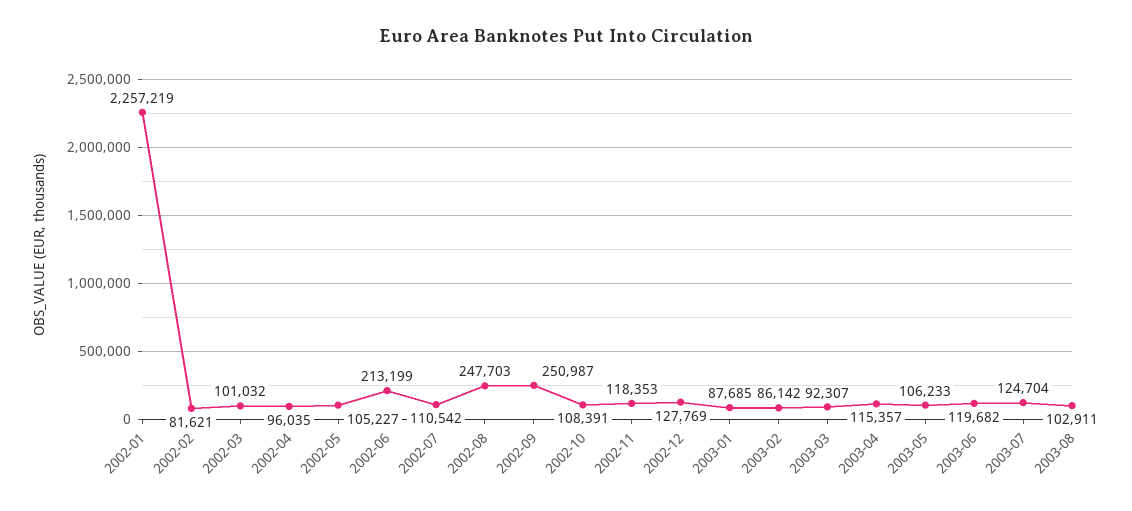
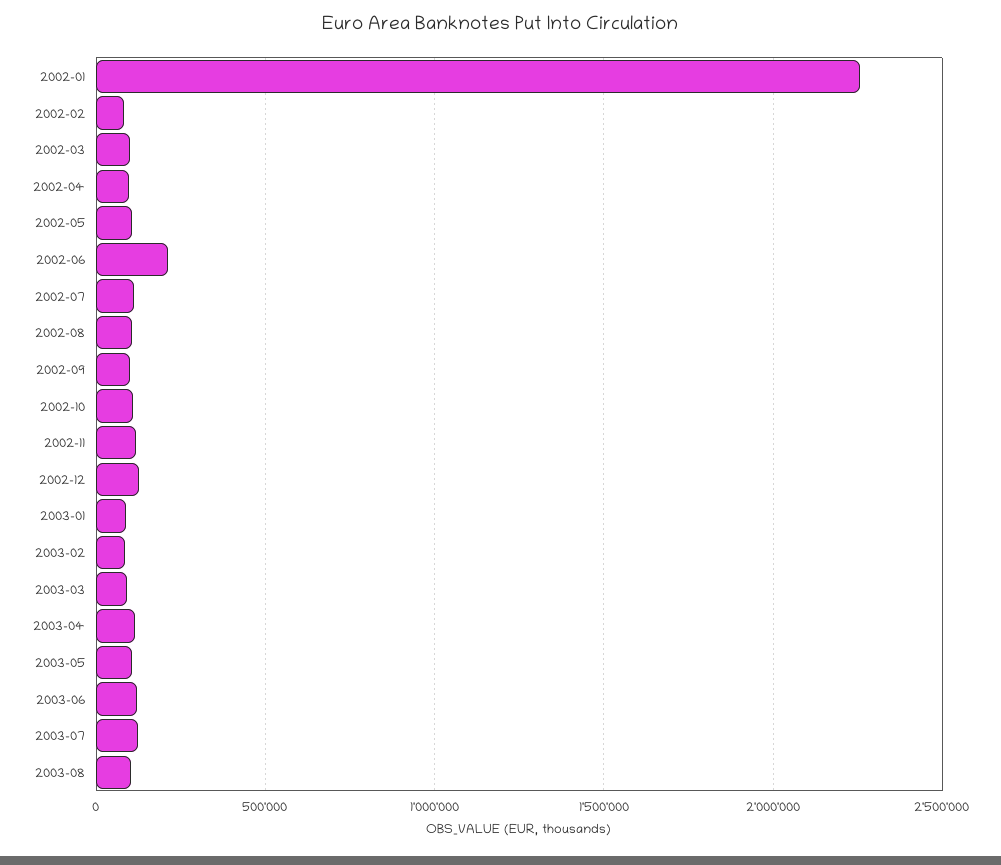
  {
    "2002-01": 2257219,
    "2002-02": 81621,
    "2002-03": 101032,
    "2002-04": 96035,
    "2002-05": 105227,
    "2002-06": 213199,
    "2002-07": 110542,
-   "2002-08": 247703,
+   "2002-08": 100000,
-   "2002-09": 250987,
+   "2002-09": 100000,
    "2002-10": 108391,
    "2002-11": 118353,
    "2002-12": 127769,
    "2003-01": 87685,
    "2003-02": 86142,
    "2003-03": 92307,
    "2003-04": 115357,
    "2003-05": 106233,
    "2003-06": 119682,
    "2003-07": 124704,
    "2003-08": 102911
  }

